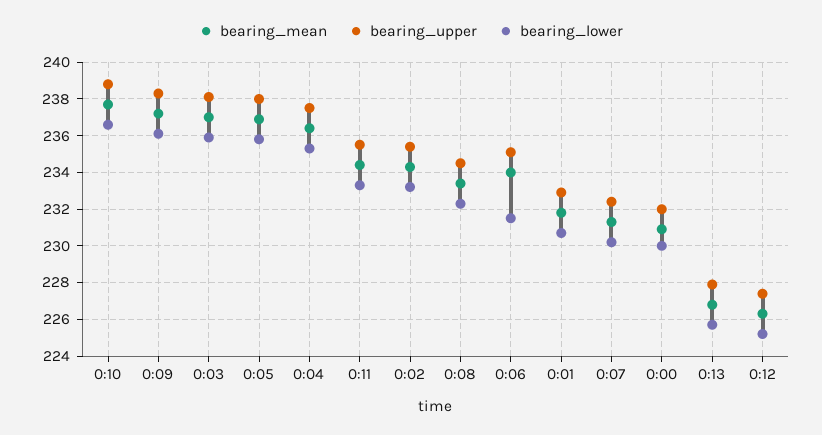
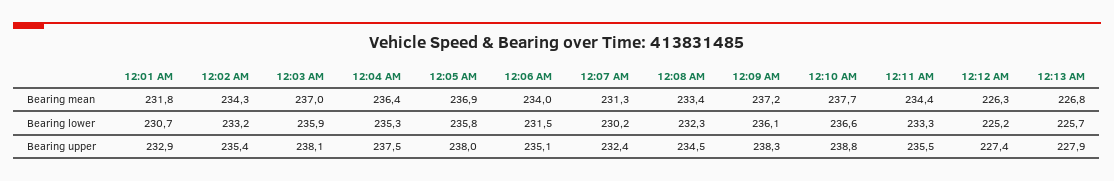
  {
    "bearing_mean": {
      "0:10": 237.7,
      "0:09": 237.2,
      "0:03": 237,
      "0:05": 236.9,
      "0:04": 236.4,
      "0:11": 234.4,
      "0:02": 234.3,
      "0:08": 233.4,
      "0:06": 234,
      "0:01": 231.8,
      "0:07": 231.3,
-     "0:00": 231,
      "0:13": 226.8,
      "0:12": 226.3
    },
    "bearing_upper": {
      "0:10": 238.8,
      "0:09": 238.3,
      "0:03": 238.1,
      "0:05": 238,
      "0:04": 237.5,
      "0:11": 235.5,
      "0:02": 235.4,
      "0:08": 234.5,
      "0:06": 235.1,
      "0:01": 232.9,
      "0:07": 232.4,
-     "0:00": 232,
      "0:13": 227.9,
      "0:12": 227.4
    },
    "bearing_lower": {
      "0:10": 236.6,
      "0:09": 236.1,
      "0:03": 235.9,
      "0:05": 235.8,
      "0:04": 235.3,
      "0:11": 233.3,
      "0:02": 233.2,
      "0:08": 232.3,
      "0:06": 231.5,
      "0:01": 230.7,
      "0:07": 230.2,
-     "0:00": 230,
      "0:13": 225.7,
      "0:12": 225.2
    }
  }

